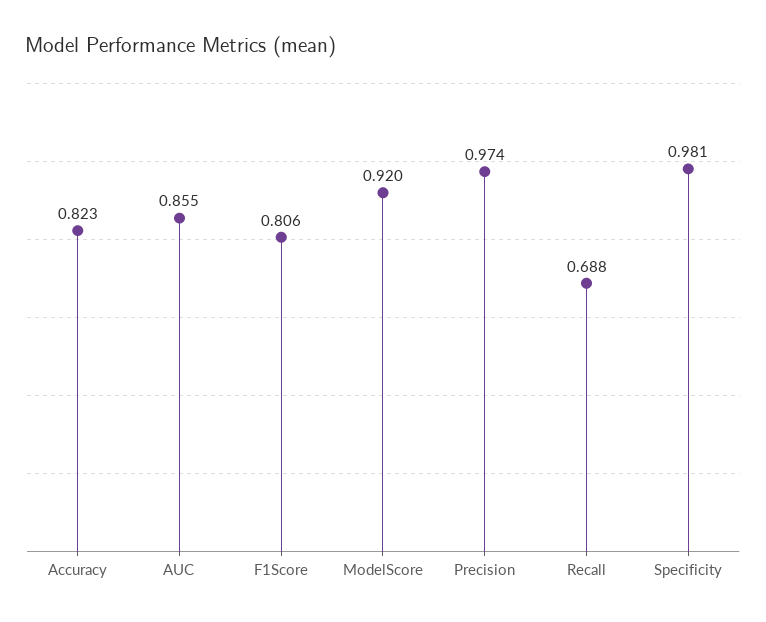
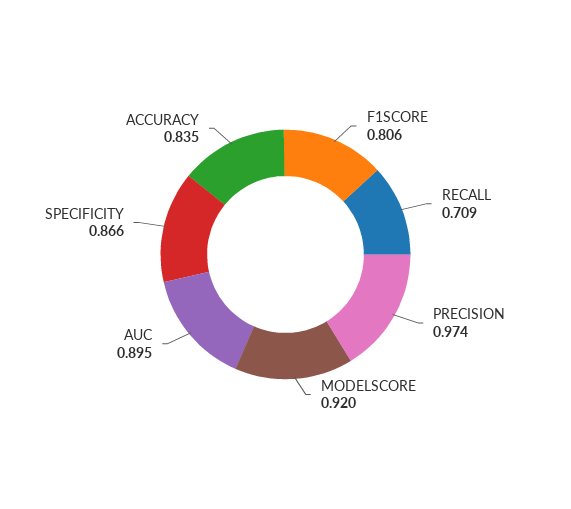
  {
-   "Accuracy": 0.823,
+   "Accuracy": 0.835,
-   "AUC": 0.855,
+   "AUC": 0.895,
    "F1Score": 0.806,
    "ModelScore": 0.92,
    "Precision": 0.974,
-   "Recall": 0.688,
+   "Recall": 0.709,
-   "Specificity": 0.981
+   "Specificity": 0.866
  }

